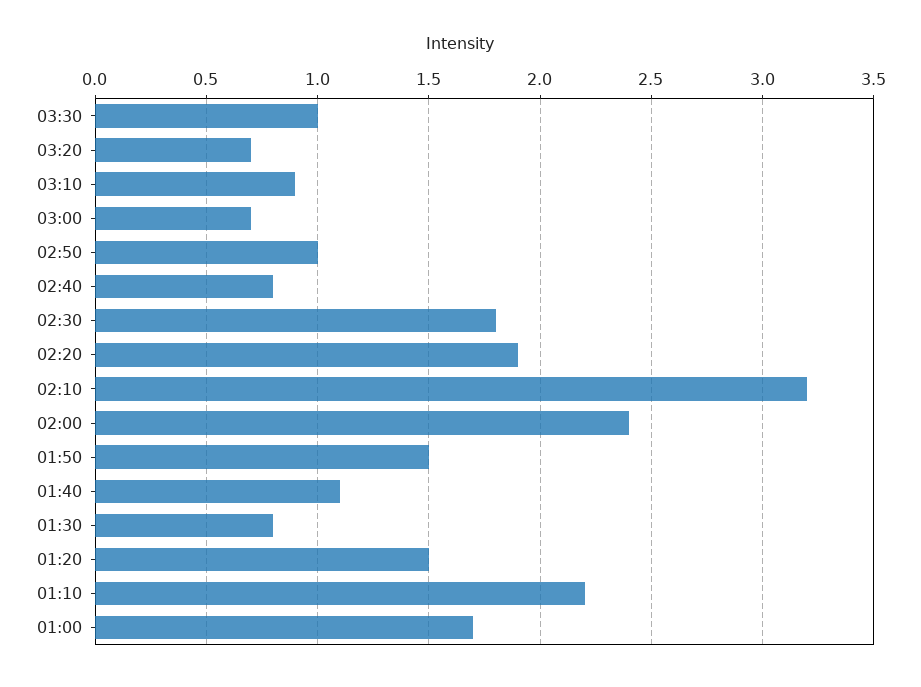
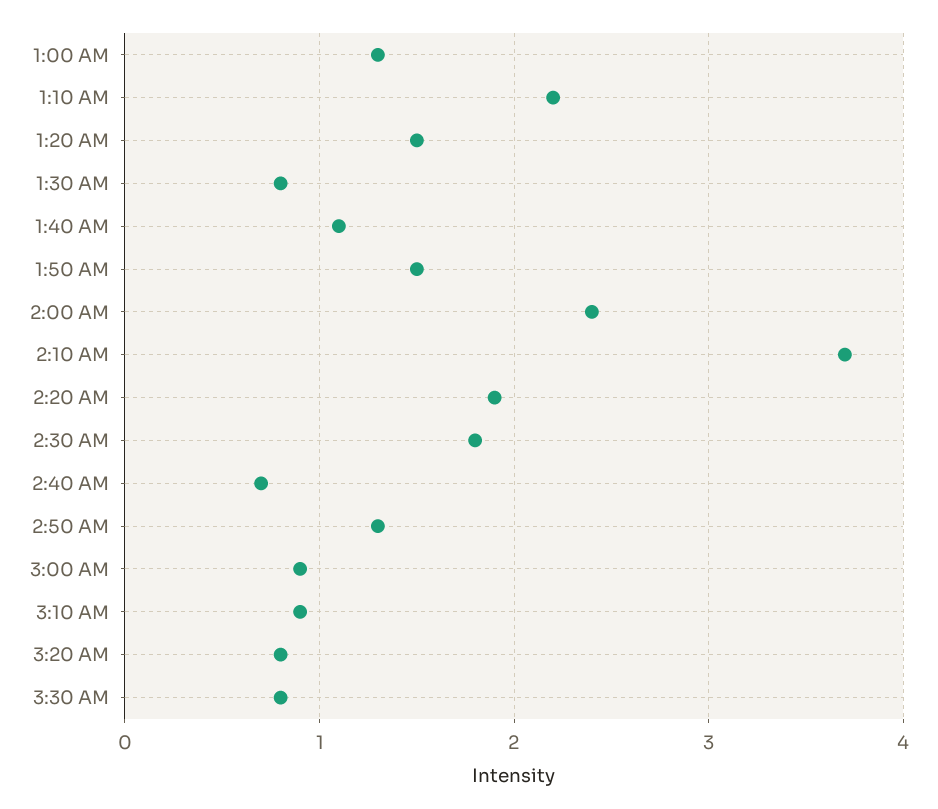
  {
-   "03:30": 1,
+   "03:30": 0.8,
-   "03:20": 0.7,
+   "03:20": 0.8,
    "03:10": 0.9,
-   "03:00": 0.7,
+   "03:00": 0.9,
-   "02:50": 1,
+   "02:50": 1.3,
-   "02:40": 0.8,
+   "02:40": 0.7,
    "02:30": 1.8,
    "02:20": 1.9,
-   "02:10": 3.2,
+   "02:10": 3.7,
    "02:00": 2.4,
    "01:50": 1.5,
    "01:40": 1.1,
    "01:30": 0.8,
    "01:20": 1.5,
    "01:10": 2.2,
-   "01:00": 1.7
+   "01:00": 1.3
  }

